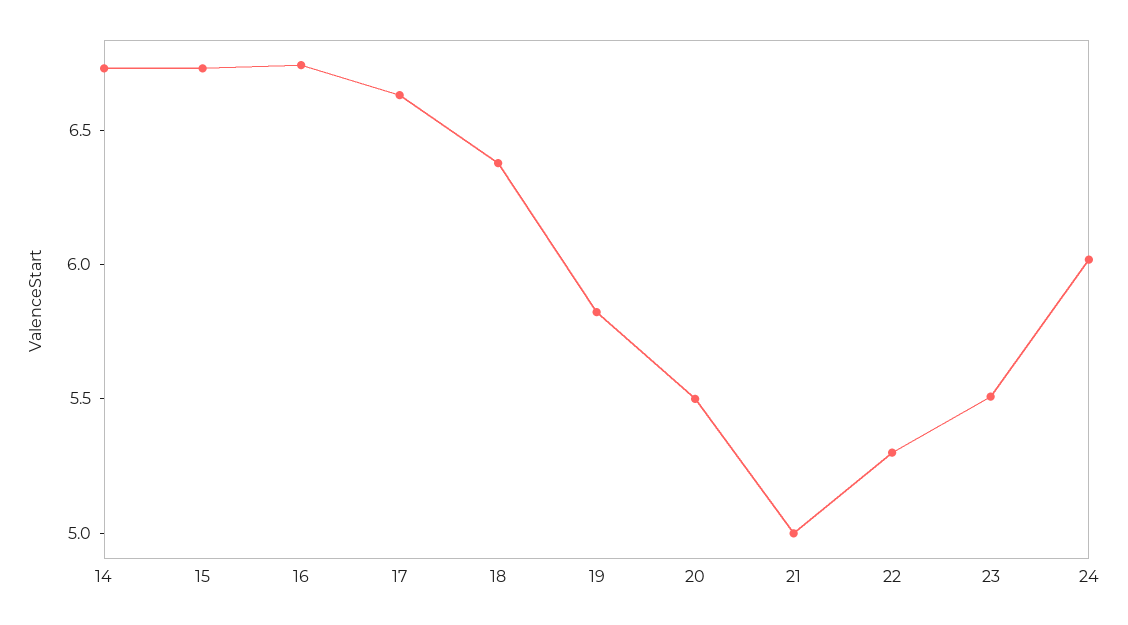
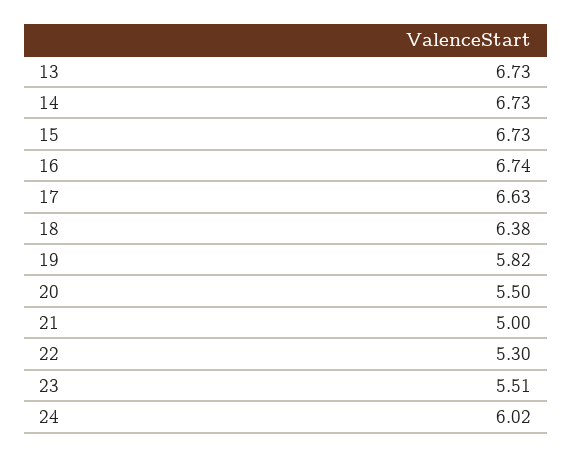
  {
    "14": 6.73,
    "15": 6.73,
    "16": 6.74,
    "17": 6.63,
    "18": 6.38,
    "19": 5.82,
    "20": 5.5,
    "21": 5,
    "22": 5.3,
    "23": 5.51,
-   "24": 6.02
+   "24": 6.02,
+   "13": 6.73
  }

